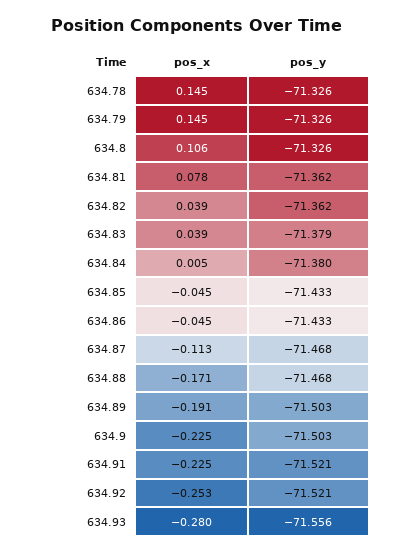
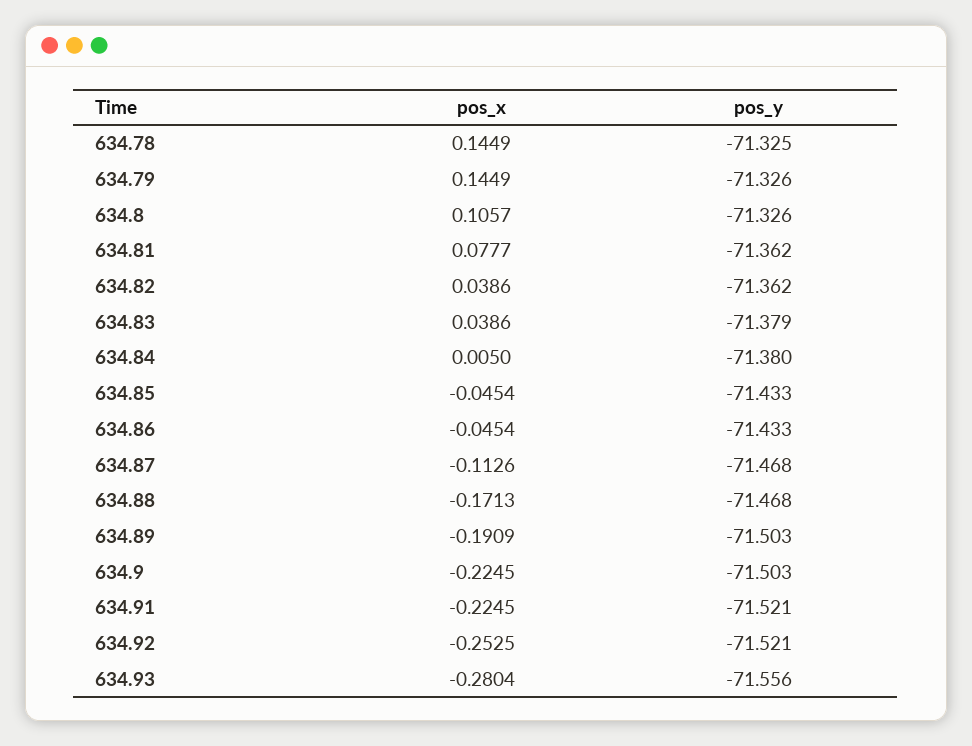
  {
    "pos_x": {
      "634.78": 0.1449,
      "634.79": 0.1449,
      "634.8": 0.1057,
      "634.81": 0.0777,
      "634.82": 0.0386,
      "634.83": 0.0386,
      "634.84": 0.005,
      "634.85": -0.0454,
      "634.86": -0.0454,
      "634.87": -0.1126,
      "634.88": -0.1713,
      "634.89": -0.1909,
      "634.9": -0.2245,
      "634.91": -0.2245,
      "634.92": -0.2525,
      "634.93": -0.2804
    },
    "pos_y": {
-     "634.78": -71.326,
+     "634.78": -71.325,
      "634.79": -71.326,
      "634.8": -71.326,
      "634.81": -71.362,
      "634.82": -71.362,
      "634.83": -71.379,
      "634.84": -71.38,
      "634.85": -71.433,
      "634.86": -71.433,
      "634.87": -71.468,
      "634.88": -71.468,
      "634.89": -71.503,
      "634.9": -71.503,
      "634.91": -71.521,
      "634.92": -71.521,
      "634.93": -71.556
    }
  }

